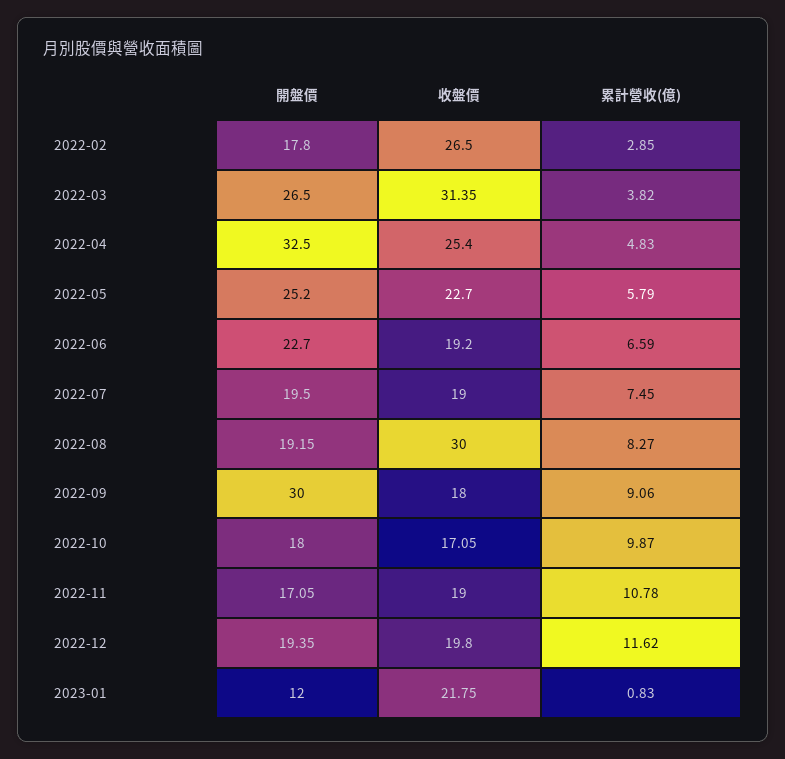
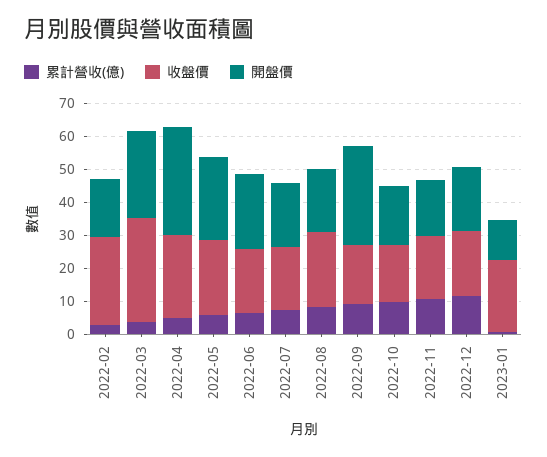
  {
    "開盤價": {
      "2022-02": 17.8,
      "2022-03": 26.5,
      "2022-04": 32.5,
      "2022-05": 25.2,
      "2022-06": 22.7,
      "2022-07": 19.5,
      "2022-08": 19.15,
      "2022-09": 30,
      "2022-10": 18,
      "2022-11": 17.05,
      "2022-12": 19.35,
      "2023-01": 12
    },
    "收盤價": {
      "2022-02": 26.5,
      "2022-03": 31.35,
      "2022-04": 25.4,
      "2022-05": 22.7,
      "2022-06": 19.2,
      "2022-07": 19,
-     "2022-08": 30,
+     "2022-08": 22.5,
      "2022-09": 18,
      "2022-10": 17.05,
      "2022-11": 19,
      "2022-12": 19.8,
      "2023-01": 21.75
    },
    "累計營收(億)": {
      "2022-02": 2.85,
      "2022-03": 3.82,
      "2022-04": 4.83,
      "2022-05": 5.79,
      "2022-06": 6.59,
      "2022-07": 7.45,
      "2022-08": 8.27,
      "2022-09": 9.06,
      "2022-10": 9.87,
      "2022-11": 10.78,
      "2022-12": 11.62,
      "2023-01": 0.83
    }
  }

